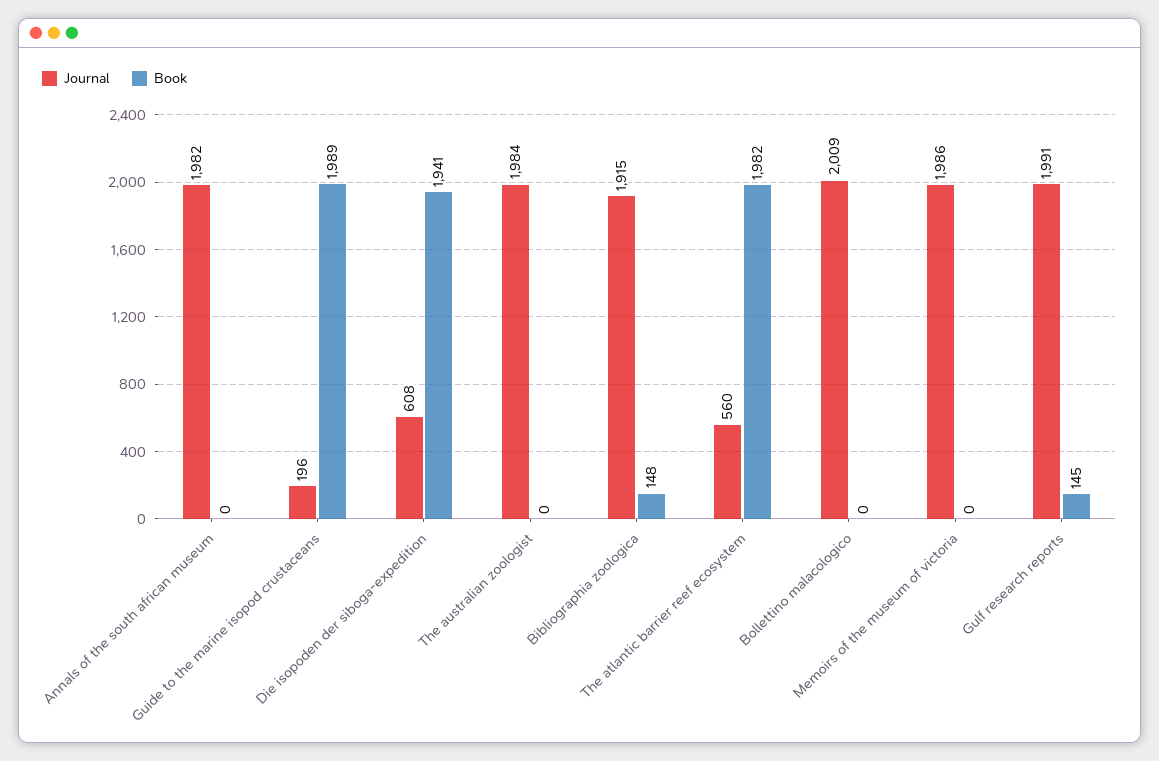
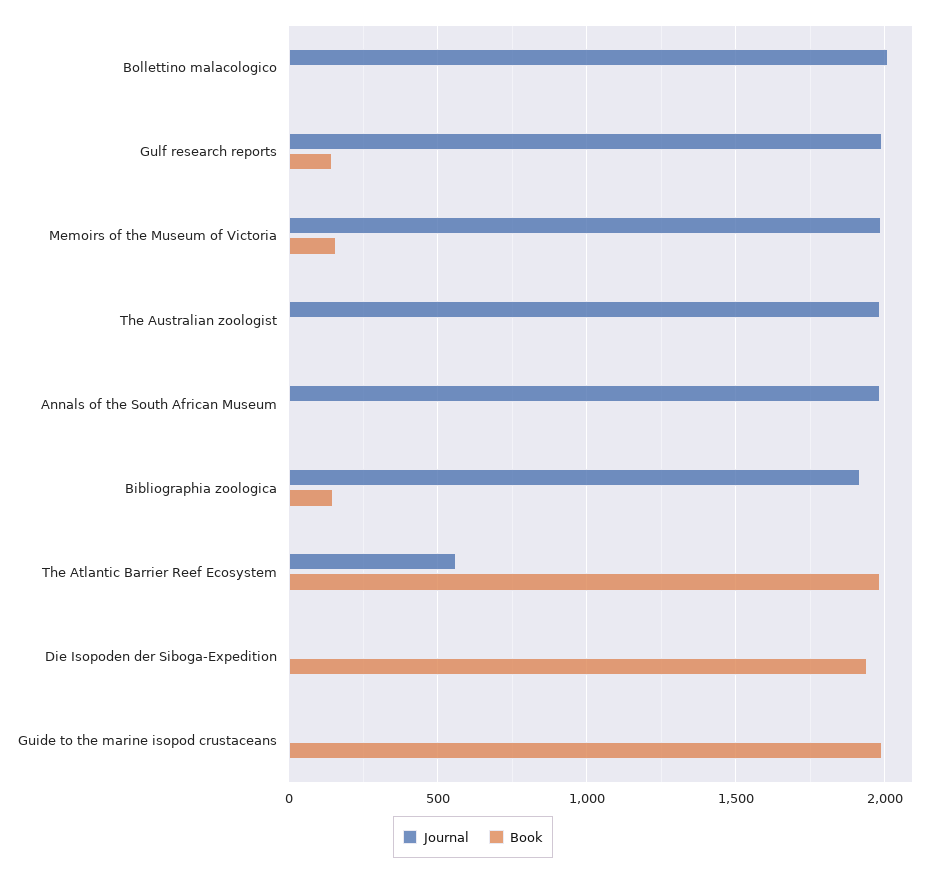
  {
    "Journal": {
      "Annals of the south african museum": 1982,
-     "Guide to the marine isopod crustaceans": 196,
+     "Guide to the marine isopod crustaceans": 0,
-     "Die isopoden der siboga-expedition": 608,
+     "Die isopoden der siboga-expedition": 0,
      "The australian zoologist": 1984,
      "Bibliographia zoologica": 1915,
      "The atlantic barrier reef ecosystem": 560,
      "Bollettino malacologico": 2009,
      "Memoirs of the museum of victoria": 1986,
      "Gulf research reports": 1991
    },
    "Book": {
      "Annals of the south african museum": 0,
      "Guide to the marine isopod crustaceans": 1989,
      "Die isopoden der siboga-expedition": 1941,
      "The australian zoologist": 0,
      "Bibliographia zoologica": 148,
      "The atlantic barrier reef ecosystem": 1982,
      "Bollettino malacologico": 0,
-     "Memoirs of the museum of victoria": 0,
+     "Memoirs of the museum of victoria": 150,
      "Gulf research reports": 145
    }
  }

